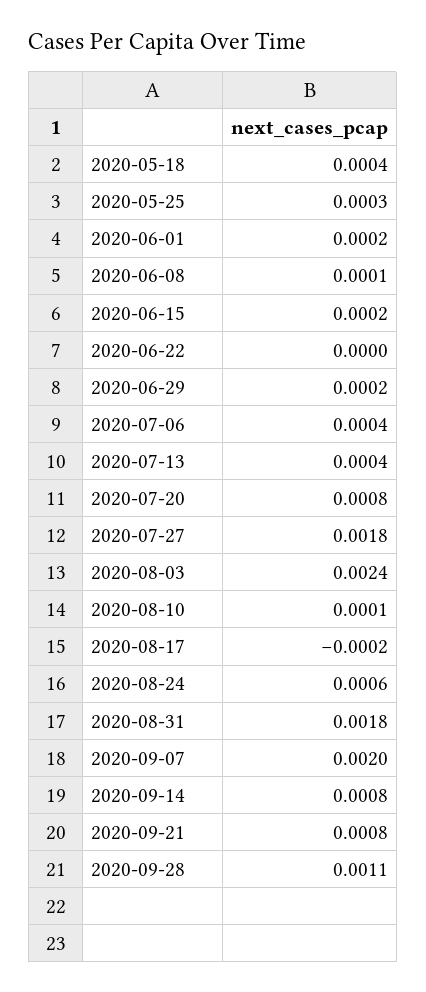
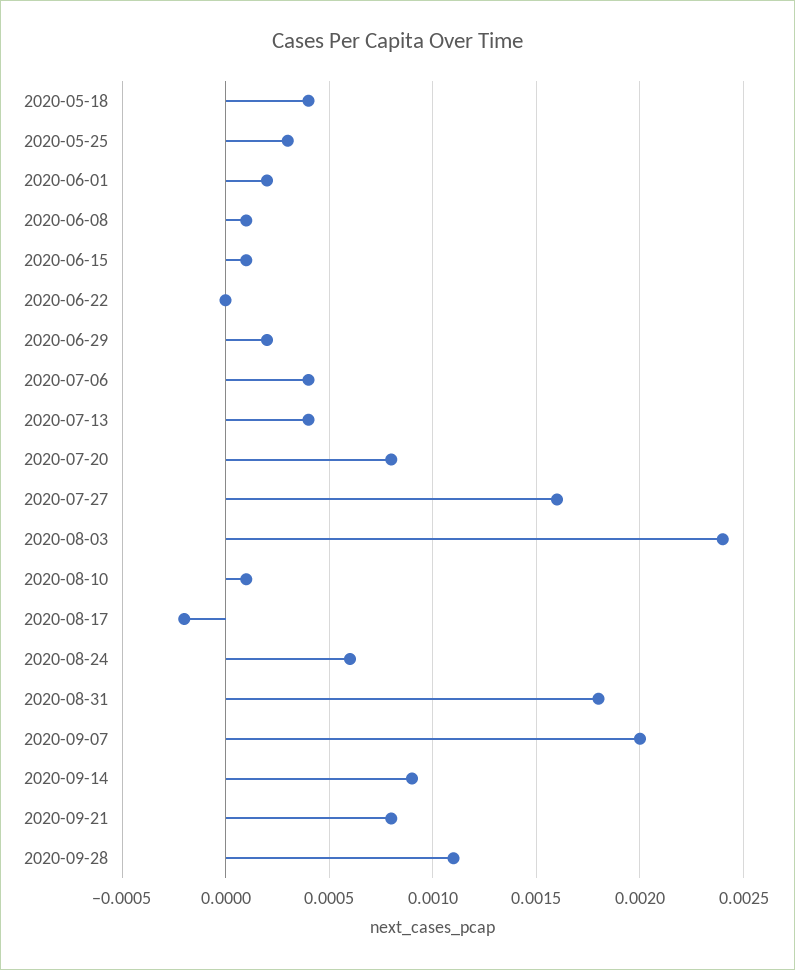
  {
    "2020-05-18": 0.0004,
    "2020-05-25": 0.0003,
    "2020-06-01": 0.0002,
    "2020-06-08": 0.0001,
-   "2020-06-15": 0.0002,
+   "2020-06-15": 0.0001,
    "2020-06-22": 0,
    "2020-06-29": 0.0002,
    "2020-07-06": 0.0004,
    "2020-07-13": 0.0004,
    "2020-07-20": 0.0008,
-   "2020-07-27": 0.0018,
+   "2020-07-27": 0.0016,
    "2020-08-03": 0.0024,
    "2020-08-10": 0.0001,
    "2020-08-17": -0.0002,
    "2020-08-24": 0.0006,
    "2020-08-31": 0.0018,
    "2020-09-07": 0.002,
-   "2020-09-14": 0.0008,
+   "2020-09-14": 0.0009,
    "2020-09-21": 0.0008,
    "2020-09-28": 0.0011
  }

